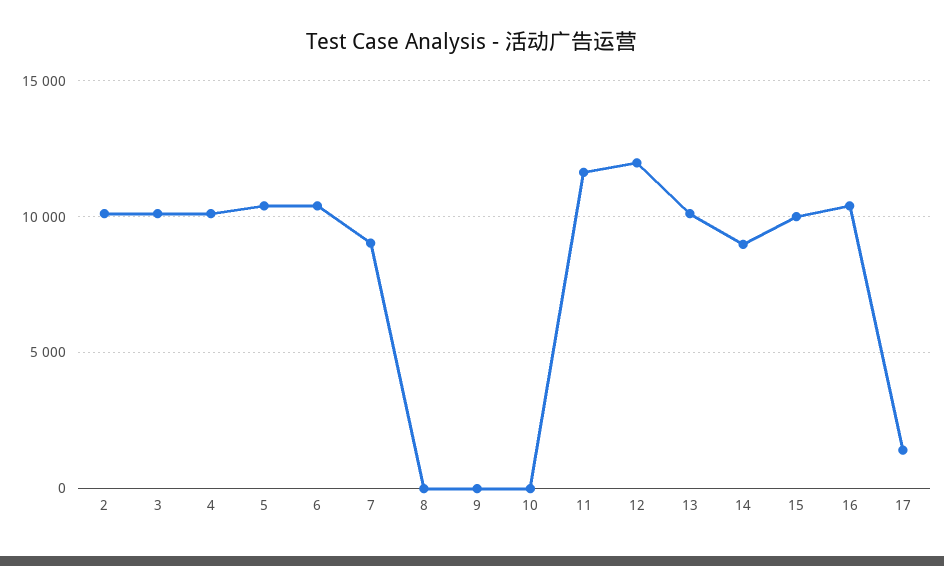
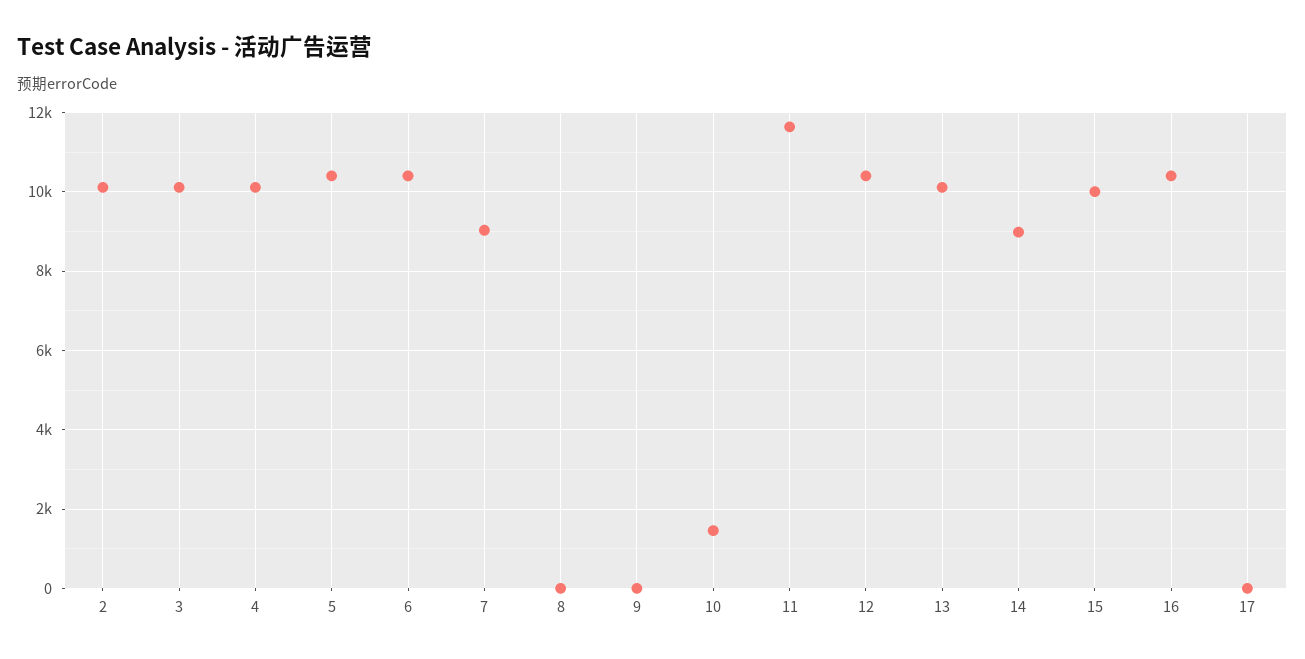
  {
    "2": 10200,
    "3": 10200,
    "4": 10200,
    "5": 10400,
    "6": 10400,
    "7": 9000,
    "8": 0,
    "9": 0,
-   "10": 0,
+   "10": 1400,
    "11": 11600,
-   "12": 12000,
+   "12": 10400,
    "13": 10200,
    "14": 9000,
    "15": 10000,
    "16": 10400,
-   "17": 1500
+   "17": 0
  }

